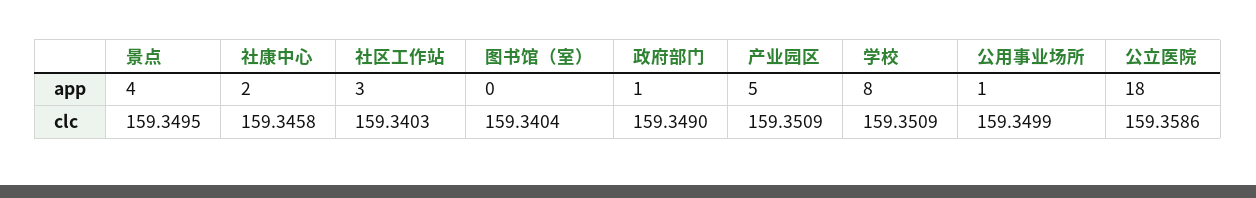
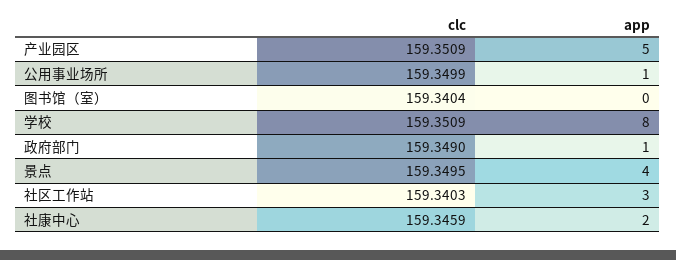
  {
    "景点": {
      "app": 4,
      "clc": 159.3495
    },
    "社康中心": {
      "app": 2,
-     "clc": 159.3458
+     "clc": 159.3459
    },
    "社区工作站": {
      "app": 3,
      "clc": 159.3403
    },
    "图书馆（室）": {
      "app": 0,
      "clc": 159.3404
    },
    "政府部门": {
      "app": 1,
      "clc": 159.349
    },
    "产业园区": {
      "app": 5,
      "clc": 159.3509
    },
    "学校": {
      "app": 8,
      "clc": 159.3509
    },
    "公用事业场所": {
      "app": 1,
      "clc": 159.3499
-   },
+   }
-   "公立医院": {
-     "app": 18,
-     "clc": 159.3586
-   }
  }

